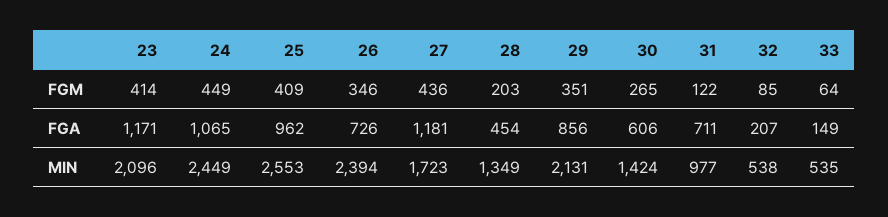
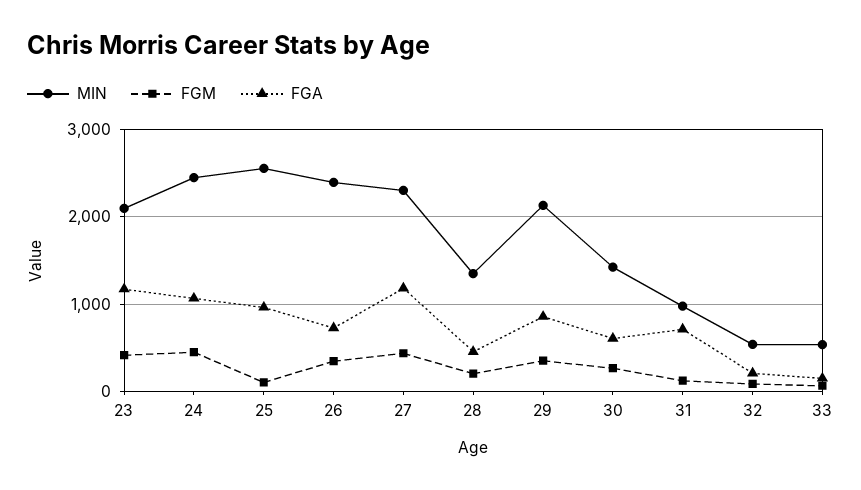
  {
    "FGM": {
      "23": 414,
      "24": 449,
-     "25": 409,
+     "25": 100,
      "26": 346,
      "27": 436,
      "28": 203,
      "29": 351,
      "30": 265,
      "31": 122,
      "32": 85,
      "33": 64
    },
    "FGA": {
      "23": 1171,
      "24": 1065,
      "25": 962,
      "26": 726,
      "27": 1181,
      "28": 454,
      "29": 856,
      "30": 606,
      "31": 711,
      "32": 207,
      "33": 149
    },
    "MIN": {
      "23": 2096,
      "24": 2449,
      "25": 2553,
      "26": 2394,
-     "27": 1723,
+     "27": 2300,
      "28": 1349,
      "29": 2131,
      "30": 1424,
      "31": 977,
      "32": 538,
      "33": 535
    }
  }

